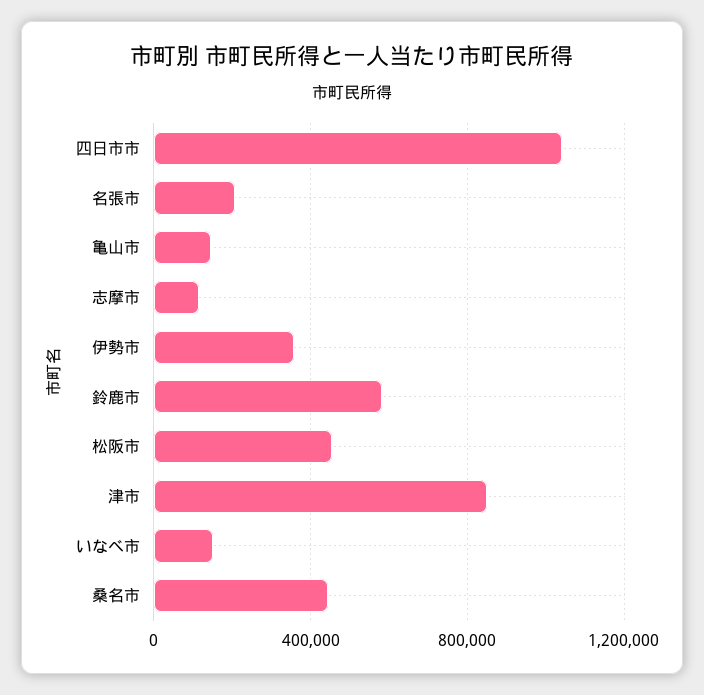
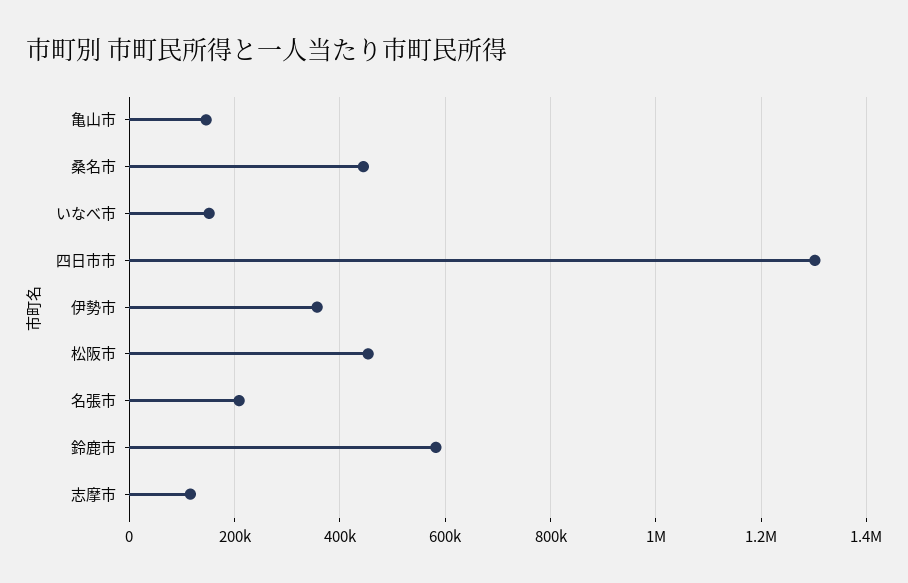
  {
-   "四日市市": 1050000,
+   "四日市市": 1300000,
    "名張市": 200000,
    "亀山市": 140000,
    "志摩市": 120000,
    "伊勢市": 360000,
    "鈴鹿市": 580000,
    "松阪市": 460000,
-   "津市": 850000,
    "いなべ市": 160000,
    "桑名市": 440000
  }

